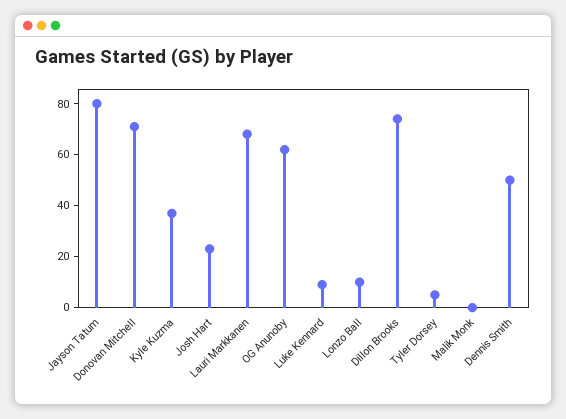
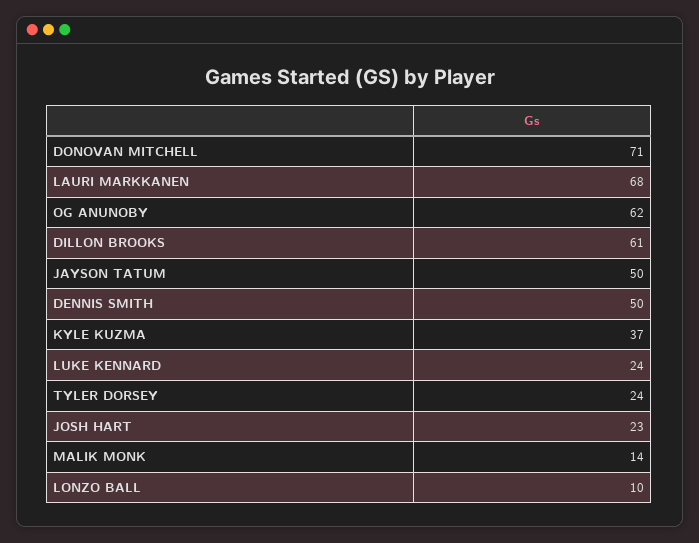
  {
-   "Jayson Tatum": 80,
+   "Jayson Tatum": 50,
    "Donovan Mitchell": 71,
    "Kyle Kuzma": 37,
    "Josh Hart": 23,
    "Lauri Markkanen": 68,
    "OG Anunoby": 62,
-   "Luke Kennard": 10,
+   "Luke Kennard": 24,
    "Lonzo Ball": 10,
-   "Dillon Brooks": 75,
+   "Dillon Brooks": 61,
-   "Tyler Dorsey": 5,
+   "Tyler Dorsey": 24,
-   "Malik Monk": 0,
+   "Malik Monk": 14,
    "Dennis Smith": 50
  }

